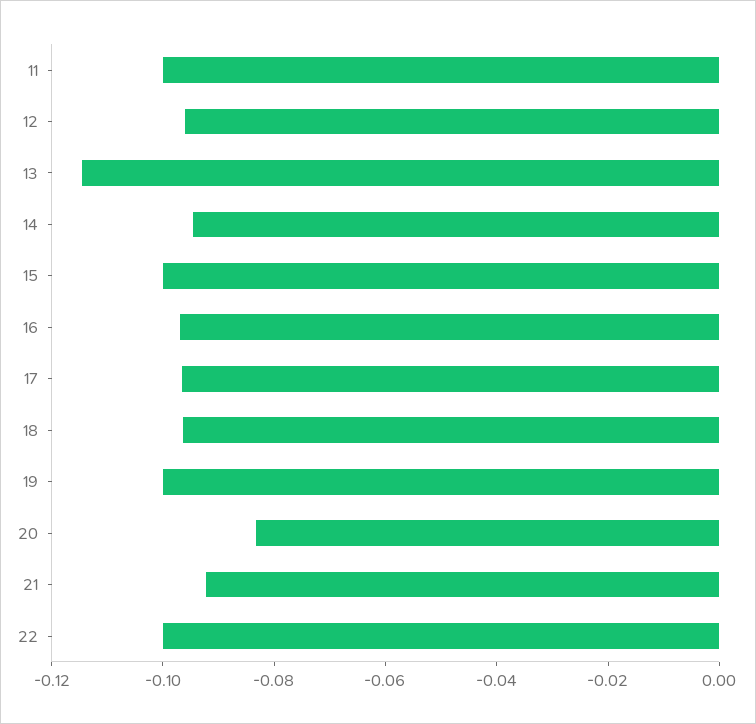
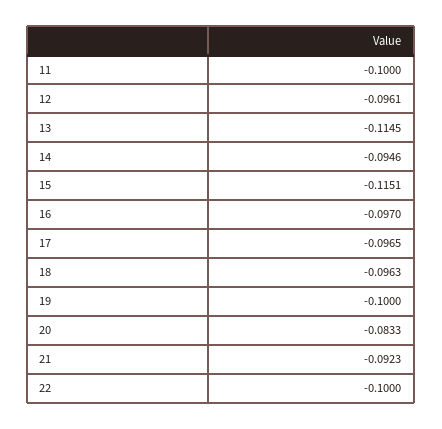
  {
    "11": -0.1,
    "12": -0.0961,
    "13": -0.1145,
    "14": -0.0946,
-   "15": -0.1,
+   "15": -0.1151,
    "16": -0.097,
    "17": -0.0965,
    "18": -0.0963,
    "19": -0.1,
    "20": -0.0833,
    "21": -0.0923,
    "22": -0.1
  }

